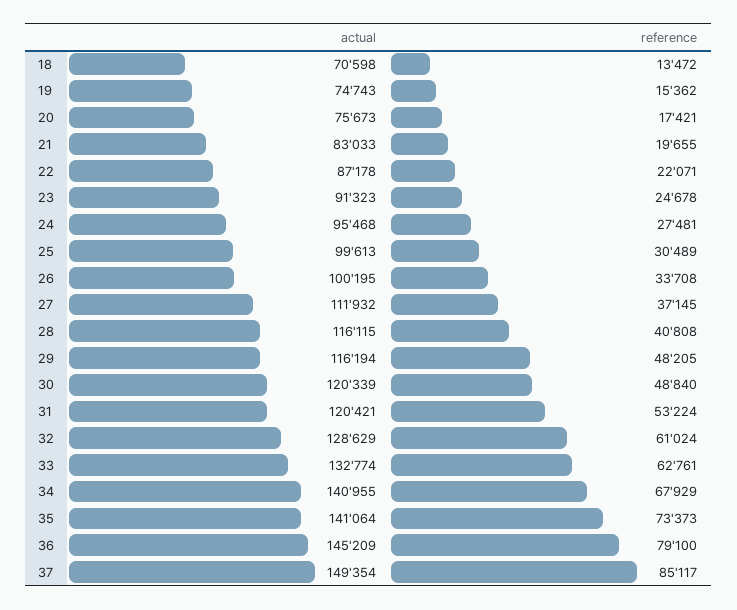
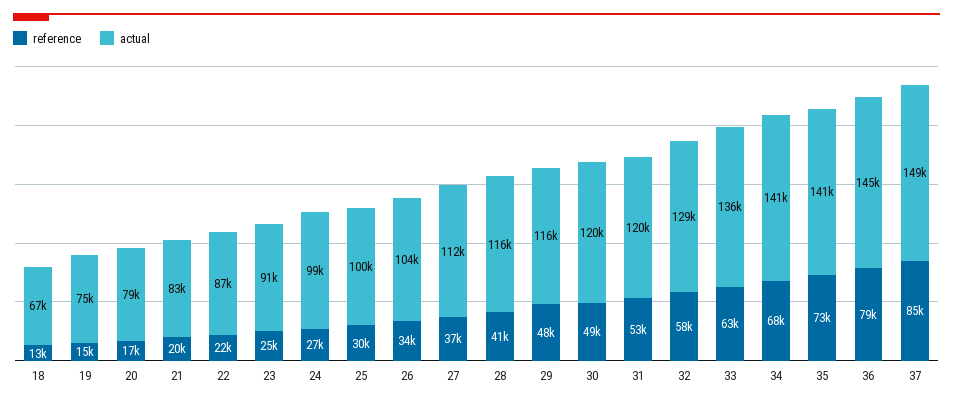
  {
    "actual": {
-     "18": 70598,
+     "18": 67000,
      "19": 74743,
-     "20": 75673,
+     "20": 79000,
      "21": 83033,
      "22": 87178,
      "23": 91323,
-     "24": 95468,
+     "24": 99000,
      "25": 99613,
-     "26": 100195,
+     "26": 104000,
      "27": 111932,
      "28": 116115,
      "29": 116194,
      "30": 120339,
      "31": 120421,
      "32": 128629,
-     "33": 132774,
+     "33": 136000,
      "34": 140955,
      "35": 141064,
      "36": 145209,
      "37": 149354
    },
    "reference": {
      "18": 13472,
      "19": 15362,
      "20": 17421,
      "21": 19655,
      "22": 22071,
      "23": 24678,
      "24": 27481,
      "25": 30489,
      "26": 33708,
      "27": 37145,
      "28": 40808,
      "29": 48205,
      "30": 48840,
      "31": 53224,
-     "32": 61024,
+     "32": 58000,
      "33": 62761,
      "34": 67929,
      "35": 73373,
      "36": 79100,
      "37": 85117
    }
  }

